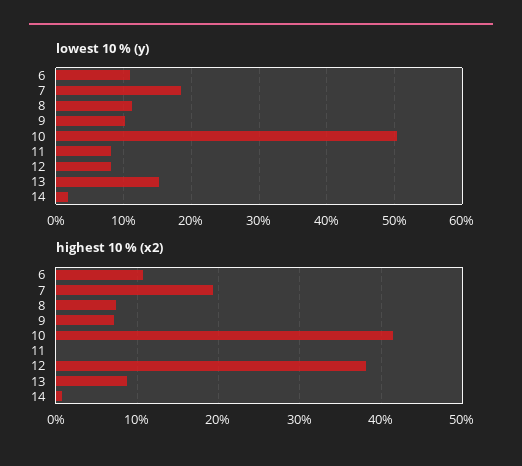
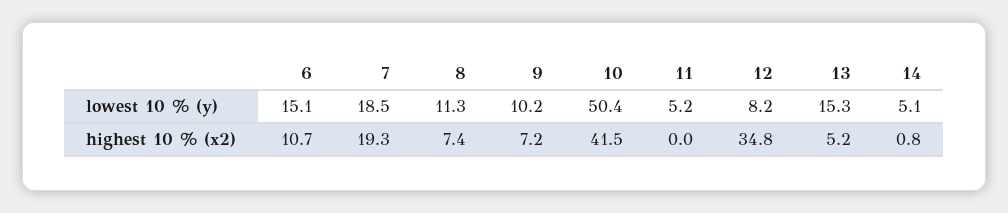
  {
    "lowest 10 % (y)": {
-     "6": 11,
+     "6": 15.1,
      "7": 18.5,
      "8": 11.3,
      "9": 10.2,
      "10": 50.4,
-     "11": 8,
+     "11": 5.2,
      "12": 8.2,
      "13": 15.3,
-     "14": 2
+     "14": 5.1
    },
    "highest 10 % (x2)": {
      "6": 10.7,
      "7": 19.3,
      "8": 7.4,
      "9": 7.2,
      "10": 41.5,
      "11": 0,
-     "12": 38,
+     "12": 34.8,
-     "13": 9,
+     "13": 5.2,
      "14": 0.8
    }
  }

